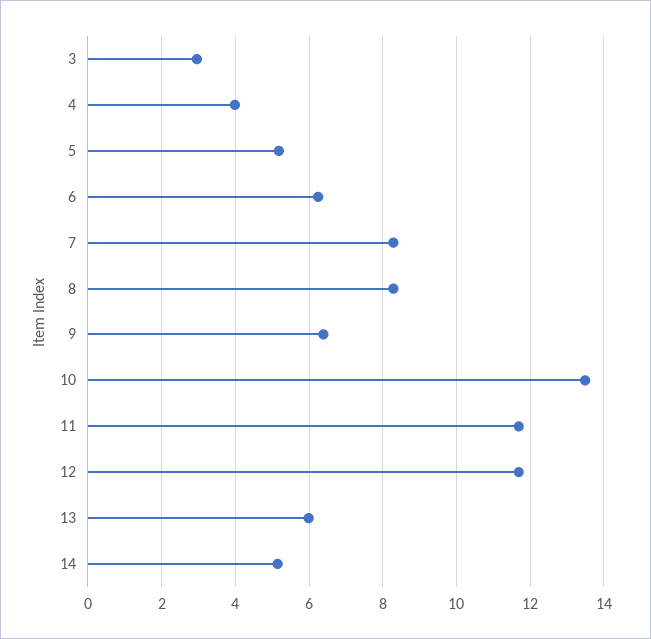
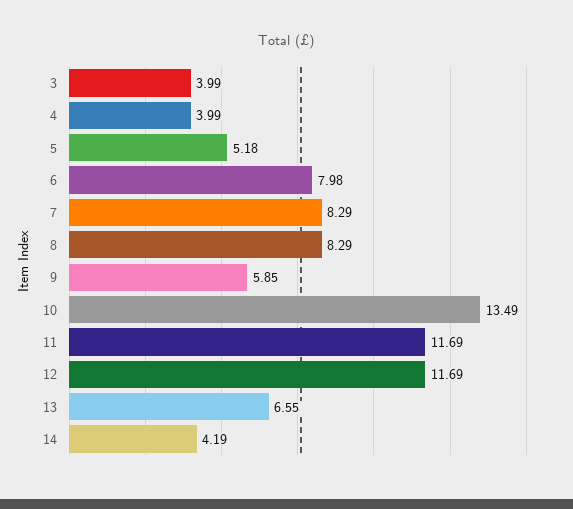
  {
-   "3": 3,
+   "3": 3.99,
    "4": 3.99,
    "5": 5.18,
-   "6": 6.2,
+   "6": 7.98,
    "7": 8.29,
    "8": 8.29,
-   "9": 6.4,
+   "9": 5.85,
    "10": 13.49,
    "11": 11.69,
    "12": 11.69,
-   "13": 6,
+   "13": 6.55,
-   "14": 5.2
+   "14": 4.19
  }

